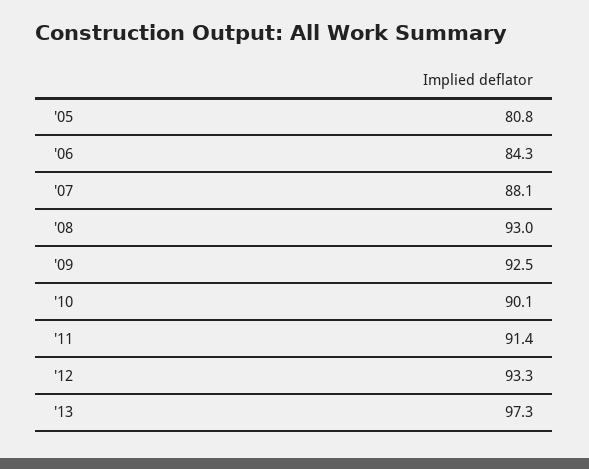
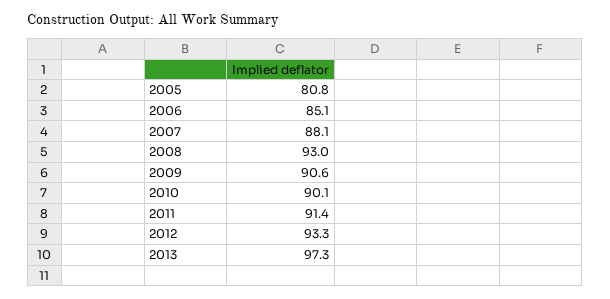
  {
    "'05": 80.8,
-   "'06": 84.3,
+   "'06": 85.1,
    "'07": 88.1,
    "'08": 93,
-   "'09": 92.5,
+   "'09": 90.6,
    "'10": 90.1,
    "'11": 91.4,
    "'12": 93.3,
    "'13": 97.3
  }

